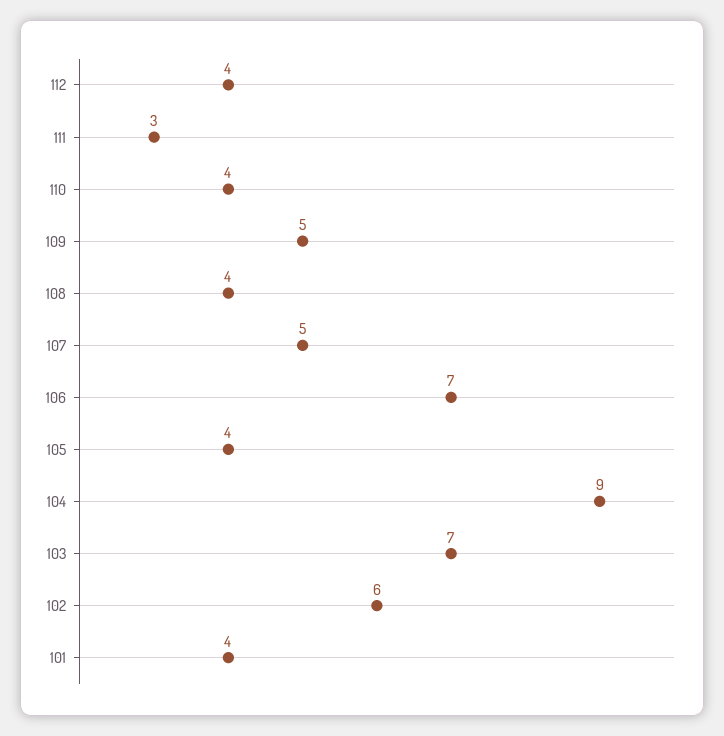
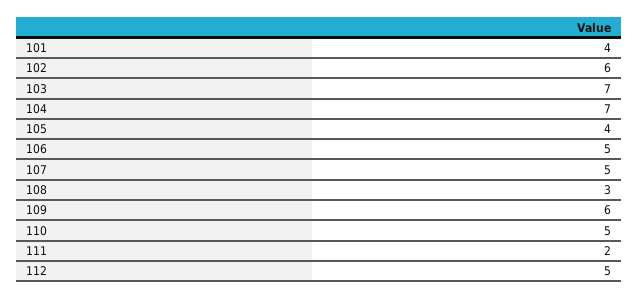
  {
-   "112": 4,
+   "112": 5,
-   "111": 3,
+   "111": 2,
-   "110": 4,
+   "110": 5,
-   "109": 5,
+   "109": 6,
-   "108": 4,
+   "108": 3,
    "107": 5,
-   "106": 7,
+   "106": 5,
    "105": 4,
-   "104": 9,
+   "104": 7,
    "103": 7,
    "102": 6,
    "101": 4
  }

